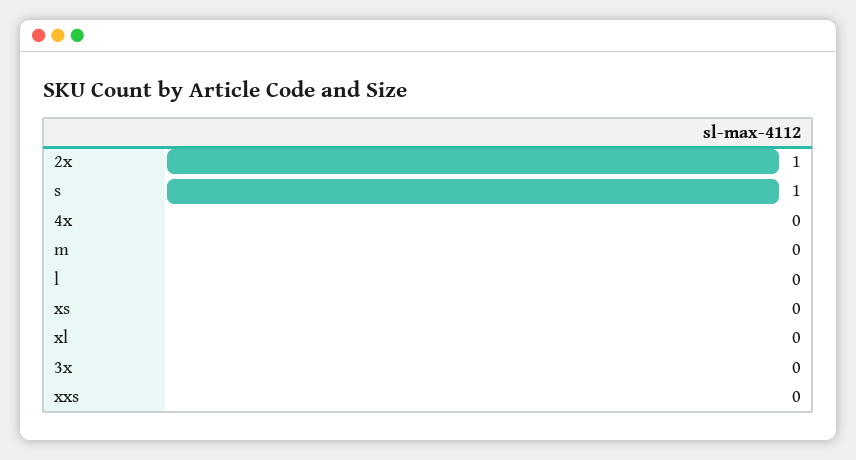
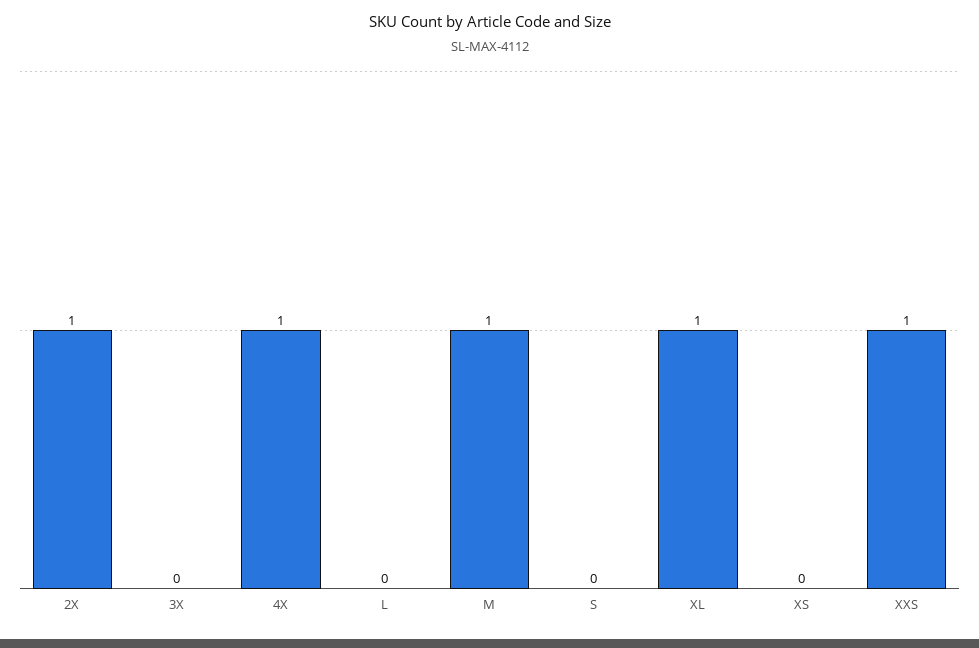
  {
    "2x": 1,
-   "s": 1,
+   "s": 0,
-   "4x": 0,
+   "4x": 1,
-   "m": 0,
+   "m": 1,
    "l": 0,
    "xs": 0,
-   "xl": 0,
+   "xl": 1,
    "3x": 0,
-   "xxs": 0
+   "xxs": 1
  }

